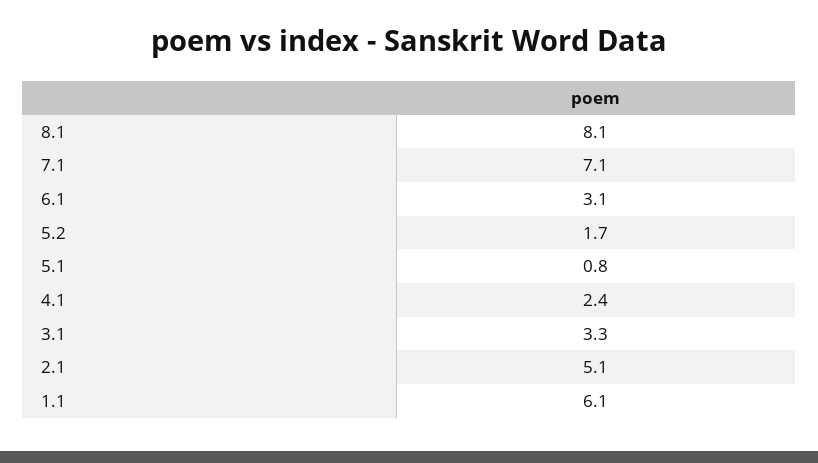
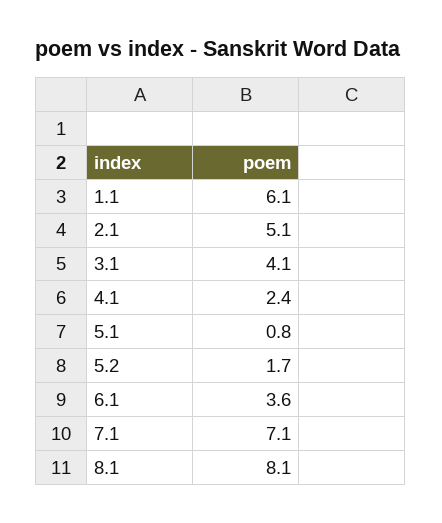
  {
    "8.1": 8.1,
    "7.1": 7.1,
-   "6.1": 3.1,
+   "6.1": 3.6,
    "5.2": 1.7,
    "5.1": 0.8,
    "4.1": 2.4,
-   "3.1": 3.3,
+   "3.1": 4.1,
    "2.1": 5.1,
    "1.1": 6.1
  }

